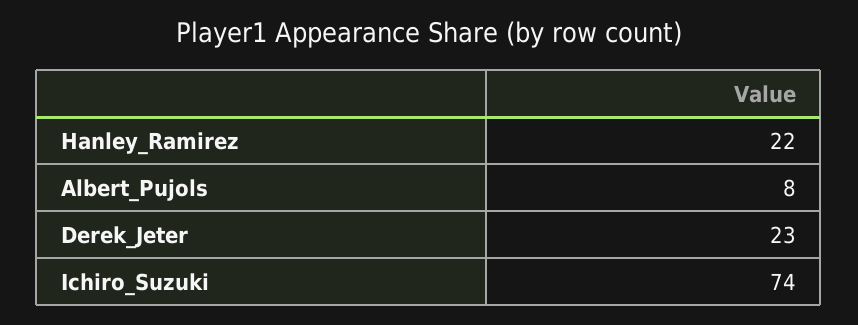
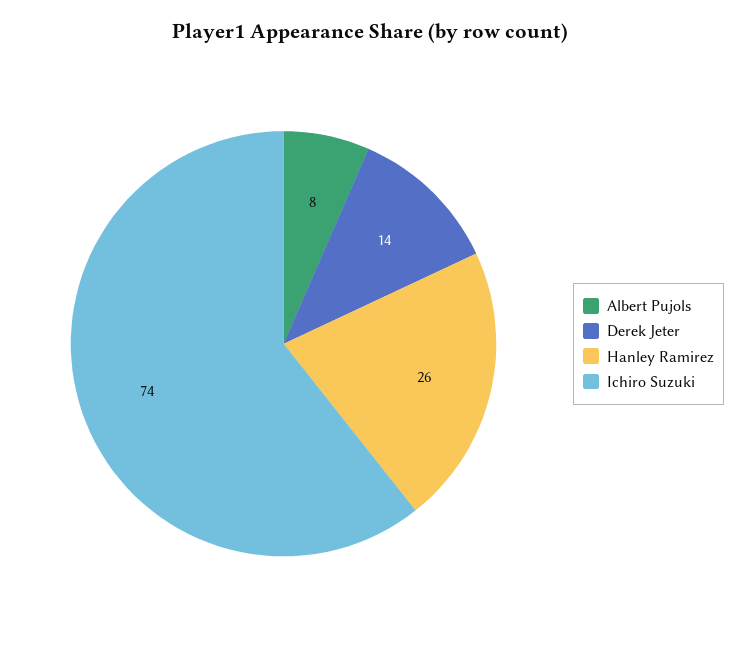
  {
-   "Hanley_Ramirez": 22,
+   "Hanley_Ramirez": 26,
    "Albert_Pujols": 8,
-   "Derek_Jeter": 23,
+   "Derek_Jeter": 14,
    "Ichiro_Suzuki": 74
  }

